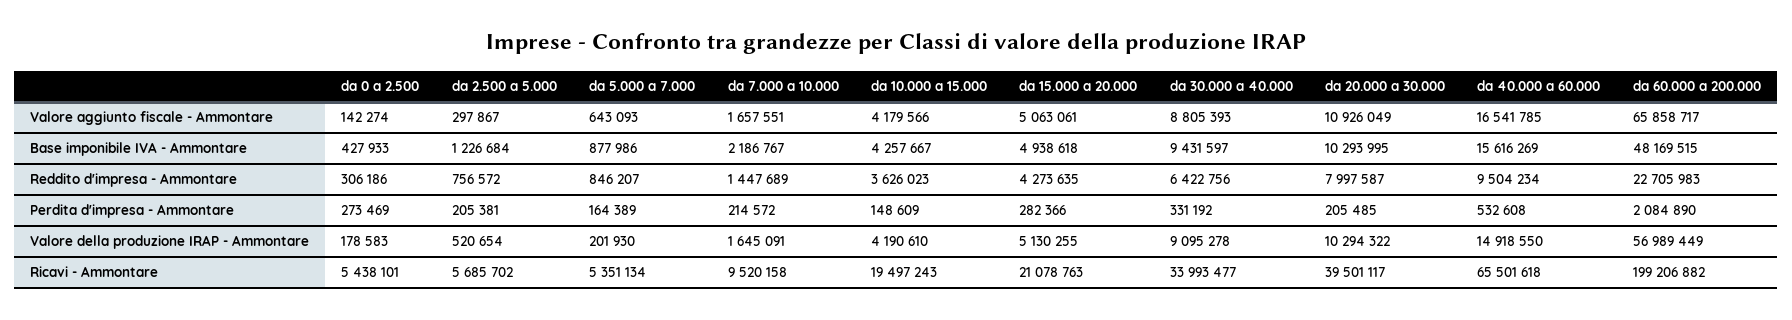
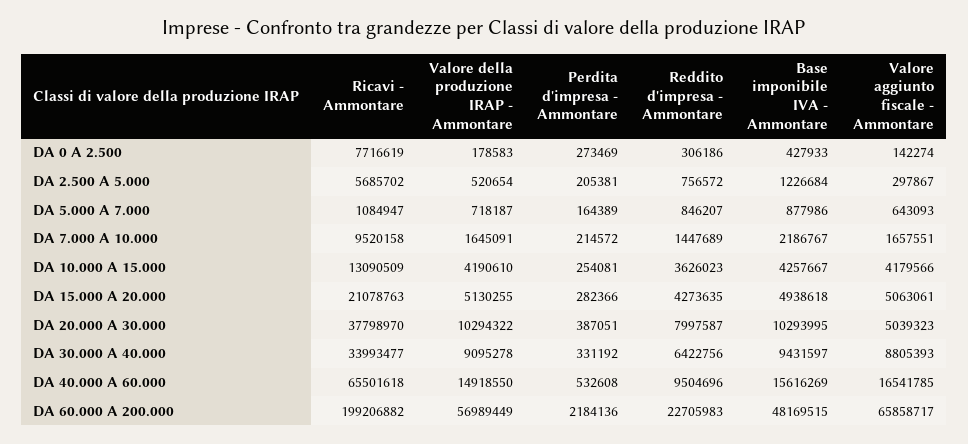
  {
    "da 0 a 2.500": {
      "Valore aggiunto fiscale - Ammontare": 142274,
      "Base imponibile IVA - Ammontare": 427933,
      "Reddito d'impresa - Ammontare": 306186,
      "Perdita d'impresa - Ammontare": 273469,
      "Valore della produzione IRAP - Ammontare": 178583,
-     "Ricavi - Ammontare": 5438101
+     "Ricavi - Ammontare": 7716619
    },
    "da 2.500 a 5.000": {
      "Valore aggiunto fiscale - Ammontare": 297867,
      "Base imponibile IVA - Ammontare": 1226684,
      "Reddito d'impresa - Ammontare": 756572,
      "Perdita d'impresa - Ammontare": 205381,
      "Valore della produzione IRAP - Ammontare": 520654,
      "Ricavi - Ammontare": 5685702
    },
    "da 5.000 a 7.000": {
      "Valore aggiunto fiscale - Ammontare": 643093,
      "Base imponibile IVA - Ammontare": 877986,
      "Reddito d'impresa - Ammontare": 846207,
      "Perdita d'impresa - Ammontare": 164389,
-     "Valore della produzione IRAP - Ammontare": 201930,
+     "Valore della produzione IRAP - Ammontare": 718187,
-     "Ricavi - Ammontare": 5351134
+     "Ricavi - Ammontare": 1084947
    },
    "da 7.000 a 10.000": {
      "Valore aggiunto fiscale - Ammontare": 1657551,
      "Base imponibile IVA - Ammontare": 2186767,
      "Reddito d'impresa - Ammontare": 1447689,
      "Perdita d'impresa - Ammontare": 214572,
      "Valore della produzione IRAP - Ammontare": 1645091,
      "Ricavi - Ammontare": 9520158
    },
    "da 10.000 a 15.000": {
      "Valore aggiunto fiscale - Ammontare": 4179566,
      "Base imponibile IVA - Ammontare": 4257667,
      "Reddito d'impresa - Ammontare": 3626023,
-     "Perdita d'impresa - Ammontare": 148609,
+     "Perdita d'impresa - Ammontare": 254081,
      "Valore della produzione IRAP - Ammontare": 4190610,
-     "Ricavi - Ammontare": 19497243
+     "Ricavi - Ammontare": 13090509
    },
    "da 15.000 a 20.000": {
      "Valore aggiunto fiscale - Ammontare": 5063061,
      "Base imponibile IVA - Ammontare": 4938618,
      "Reddito d'impresa - Ammontare": 4273635,
      "Perdita d'impresa - Ammontare": 282366,
      "Valore della produzione IRAP - Ammontare": 5130255,
      "Ricavi - Ammontare": 21078763
    },
    "da 30.000 a 40.000": {
      "Valore aggiunto fiscale - Ammontare": 8805393,
      "Base imponibile IVA - Ammontare": 9431597,
      "Reddito d'impresa - Ammontare": 6422756,
      "Perdita d'impresa - Ammontare": 331192,
      "Valore della produzione IRAP - Ammontare": 9095278,
      "Ricavi - Ammontare": 33993477
    },
    "da 20.000 a 30.000": {
-     "Valore aggiunto fiscale - Ammontare": 10926049,
+     "Valore aggiunto fiscale - Ammontare": 5039323,
      "Base imponibile IVA - Ammontare": 10293995,
      "Reddito d'impresa - Ammontare": 7997587,
-     "Perdita d'impresa - Ammontare": 205485,
+     "Perdita d'impresa - Ammontare": 387051,
      "Valore della produzione IRAP - Ammontare": 10294322,
-     "Ricavi - Ammontare": 39501117
+     "Ricavi - Ammontare": 37798970
    },
    "da 40.000 a 60.000": {
      "Valore aggiunto fiscale - Ammontare": 16541785,
      "Base imponibile IVA - Ammontare": 15616269,
-     "Reddito d'impresa - Ammontare": 9504234,
+     "Reddito d'impresa - Ammontare": 9504696,
      "Perdita d'impresa - Ammontare": 532608,
      "Valore della produzione IRAP - Ammontare": 14918550,
      "Ricavi - Ammontare": 65501618
    },
    "da 60.000 a 200.000": {
      "Valore aggiunto fiscale - Ammontare": 65858717,
      "Base imponibile IVA - Ammontare": 48169515,
      "Reddito d'impresa - Ammontare": 22705983,
-     "Perdita d'impresa - Ammontare": 2084890,
+     "Perdita d'impresa - Ammontare": 2184136,
      "Valore della produzione IRAP - Ammontare": 56989449,
      "Ricavi - Ammontare": 199206882
    }
  }

